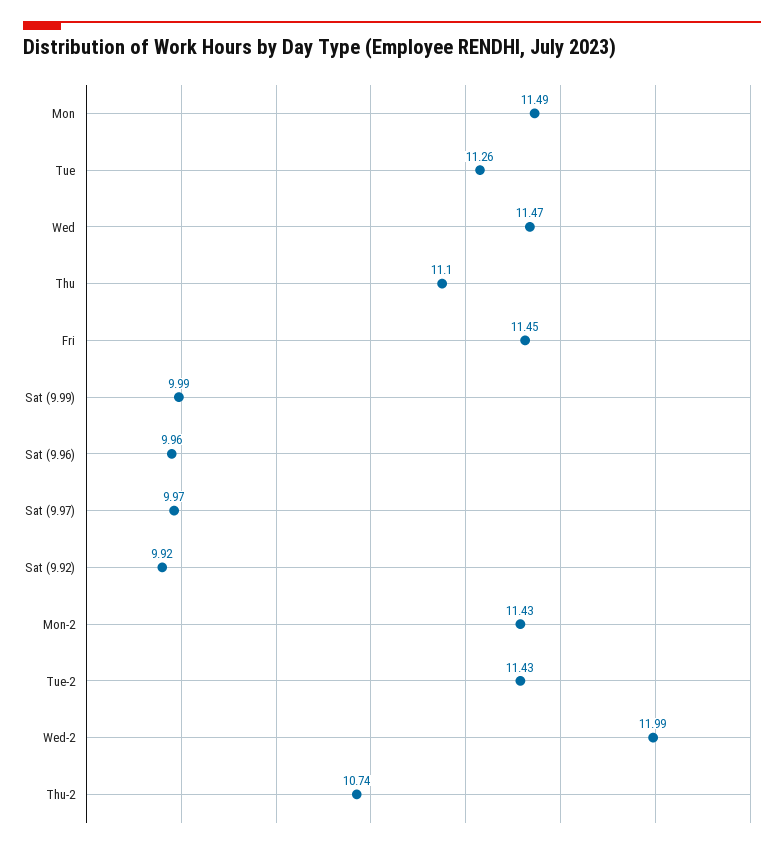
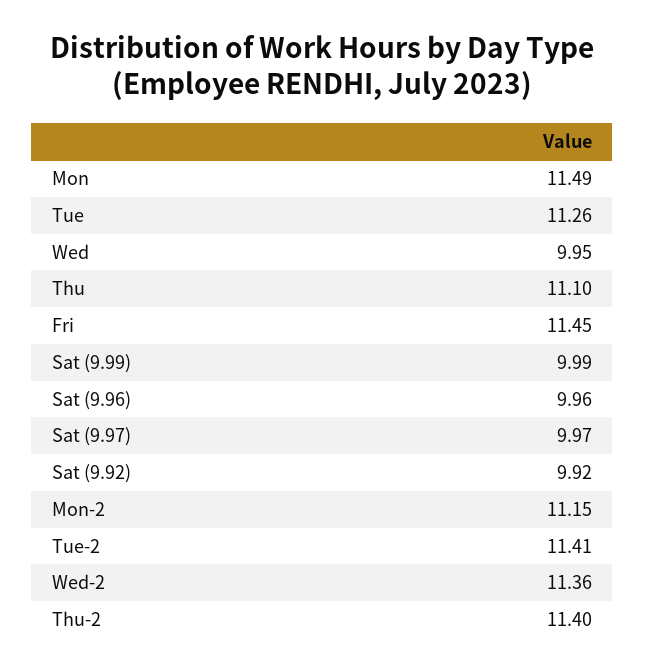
  {
    "Mon": 11.49,
    "Tue": 11.26,
-   "Wed": 11.47,
+   "Wed": 9.95,
    "Thu": 11.1,
    "Fri": 11.45,
    "Sat (9.99)": 9.99,
    "Sat (9.96)": 9.96,
    "Sat (9.97)": 9.97,
    "Sat (9.92)": 9.92,
-   "Mon-2": 11.43,
+   "Mon-2": 11.15,
-   "Tue-2": 11.43,
+   "Tue-2": 11.41,
-   "Wed-2": 11.99,
+   "Wed-2": 11.36,
-   "Thu-2": 10.74
+   "Thu-2": 11.4
  }

